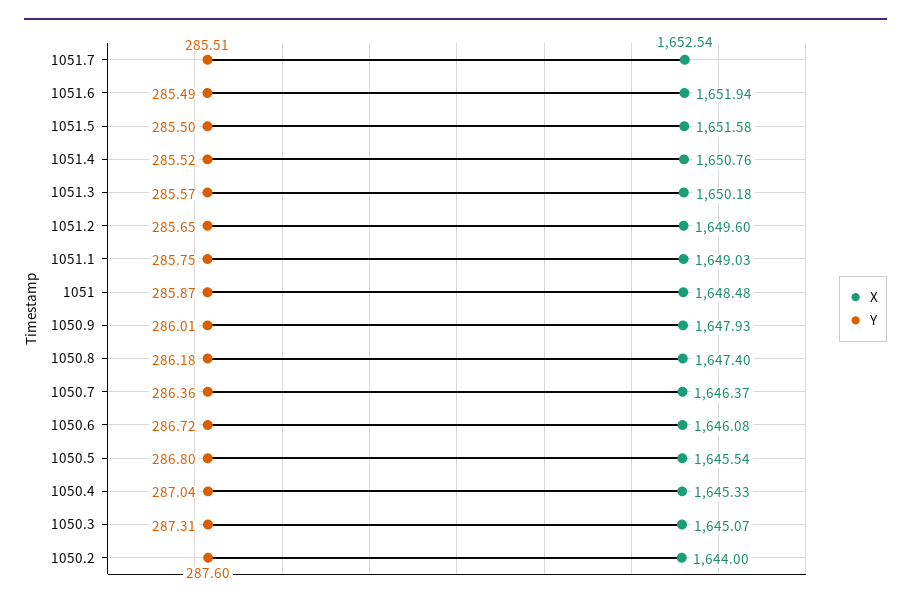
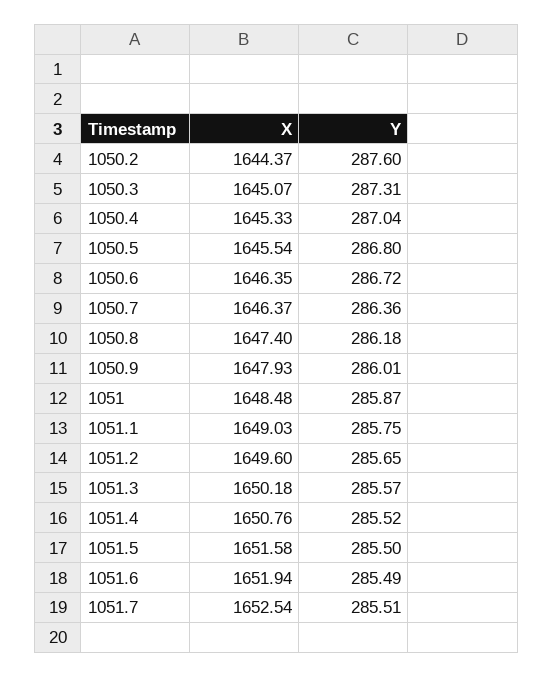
  {
    "X": {
      "1051.7": 1652.54,
      "1051.6": 1651.94,
      "1051.5": 1651.58,
      "1051.4": 1650.76,
      "1051.3": 1650.18,
      "1051.2": 1649.6,
      "1051.1": 1649.03,
      "1051": 1648.48,
      "1050.9": 1647.93,
      "1050.8": 1647.4,
      "1050.7": 1646.37,
-     "1050.6": 1646.08,
+     "1050.6": 1646.35,
      "1050.5": 1645.54,
      "1050.4": 1645.33,
      "1050.3": 1645.07,
-     "1050.2": 1644
+     "1050.2": 1644.37
    },
    "Y": {
      "1051.7": 285.51,
      "1051.6": 285.49,
      "1051.5": 285.5,
      "1051.4": 285.52,
      "1051.3": 285.57,
      "1051.2": 285.65,
      "1051.1": 285.75,
      "1051": 285.87,
      "1050.9": 286.01,
      "1050.8": 286.18,
      "1050.7": 286.36,
      "1050.6": 286.72,
      "1050.5": 286.8,
      "1050.4": 287.04,
      "1050.3": 287.31,
      "1050.2": 287.6
    }
  }

